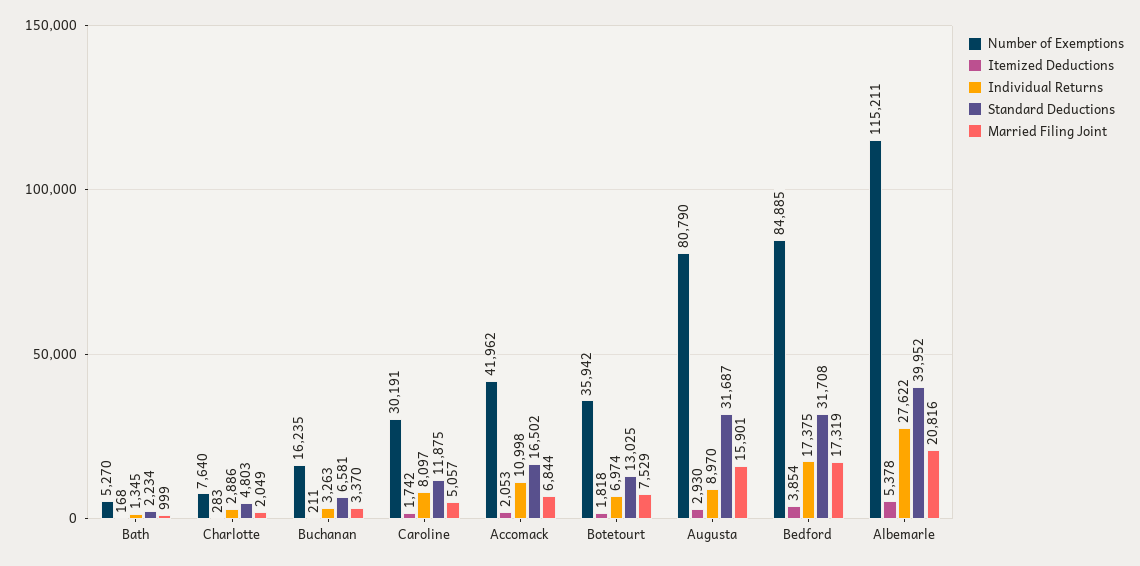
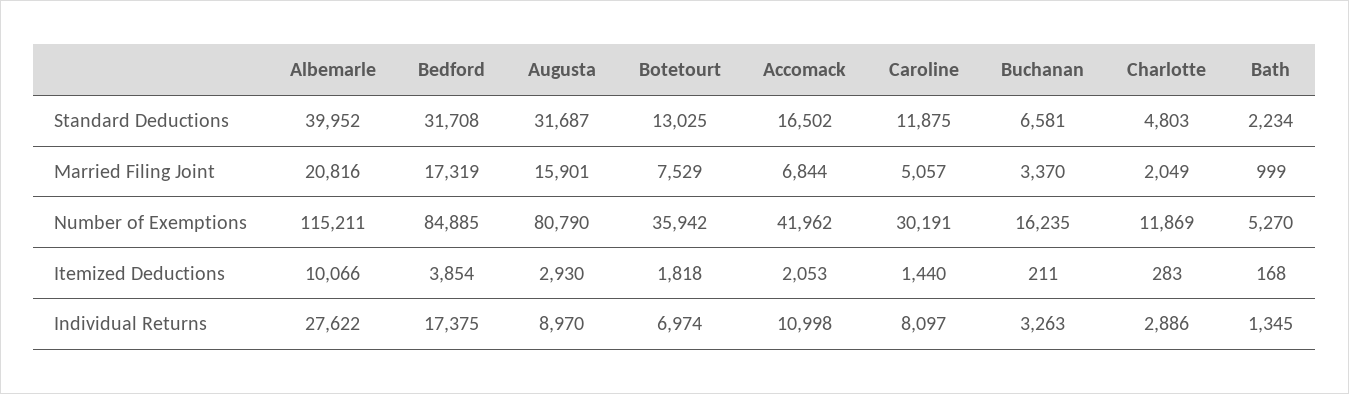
  {
    "Number of Exemptions": {
      "Bath": 5270,
-     "Charlotte": 7640,
+     "Charlotte": 11869,
      "Buchanan": 16235,
      "Caroline": 30191,
      "Accomack": 41962,
      "Botetourt": 35942,
      "Augusta": 80790,
      "Bedford": 84885,
      "Albemarle": 115211
    },
    "Itemized Deductions": {
      "Bath": 168,
      "Charlotte": 283,
      "Buchanan": 211,
-     "Caroline": 1742,
+     "Caroline": 1440,
      "Accomack": 2053,
      "Botetourt": 1818,
      "Augusta": 2930,
      "Bedford": 3854,
-     "Albemarle": 5378
+     "Albemarle": 10066
    },
    "Individual Returns": {
      "Bath": 1345,
      "Charlotte": 2886,
      "Buchanan": 3263,
      "Caroline": 8097,
      "Accomack": 10998,
      "Botetourt": 6974,
      "Augusta": 8970,
      "Bedford": 17375,
      "Albemarle": 27622
    },
    "Standard Deductions": {
      "Bath": 2234,
      "Charlotte": 4803,
      "Buchanan": 6581,
      "Caroline": 11875,
      "Accomack": 16502,
      "Botetourt": 13025,
      "Augusta": 31687,
      "Bedford": 31708,
      "Albemarle": 39952
    },
    "Married Filing Joint": {
      "Bath": 999,
      "Charlotte": 2049,
      "Buchanan": 3370,
      "Caroline": 5057,
      "Accomack": 6844,
      "Botetourt": 7529,
      "Augusta": 15901,
      "Bedford": 17319,
      "Albemarle": 20816
    }
  }

